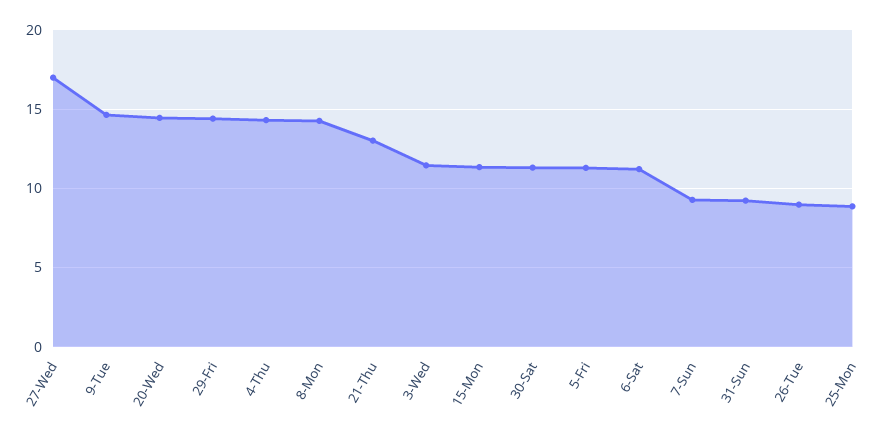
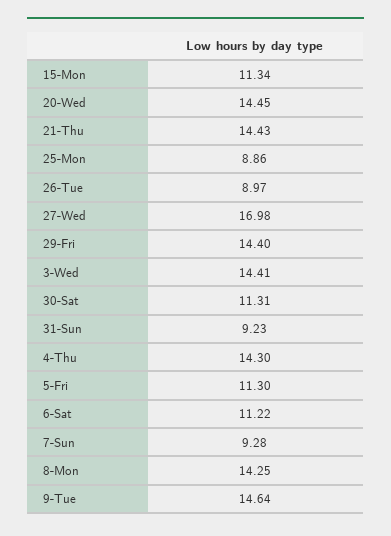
  {
    "27-Wed": 16.98,
    "9-Tue": 14.64,
    "20-Wed": 14.45,
    "29-Fri": 14.4,
    "4-Thu": 14.3,
    "8-Mon": 14.25,
-   "21-Thu": 13,
+   "21-Thu": 14.43,
-   "3-Wed": 11.5,
+   "3-Wed": 14.41,
    "15-Mon": 11.34,
    "30-Sat": 11.31,
    "5-Fri": 11.3,
    "6-Sat": 11.22,
    "7-Sun": 9.28,
    "31-Sun": 9.23,
    "26-Tue": 8.97,
    "25-Mon": 8.86
  }

